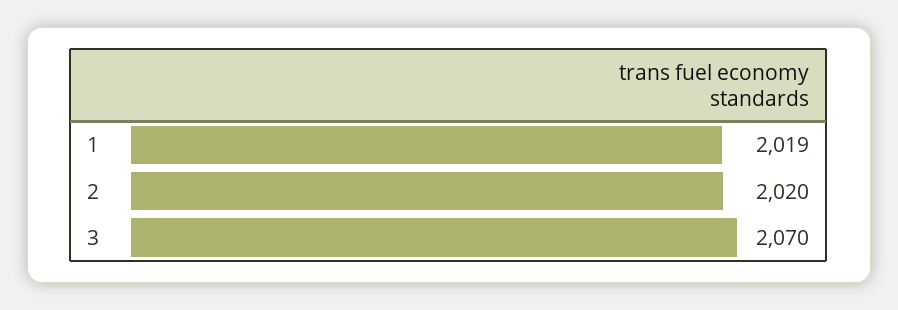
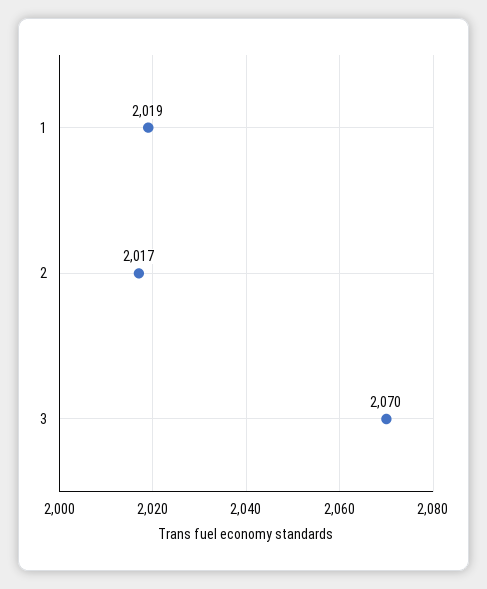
  {
    "1": 2019,
-   "2": 2020,
+   "2": 2017,
    "3": 2070
  }

